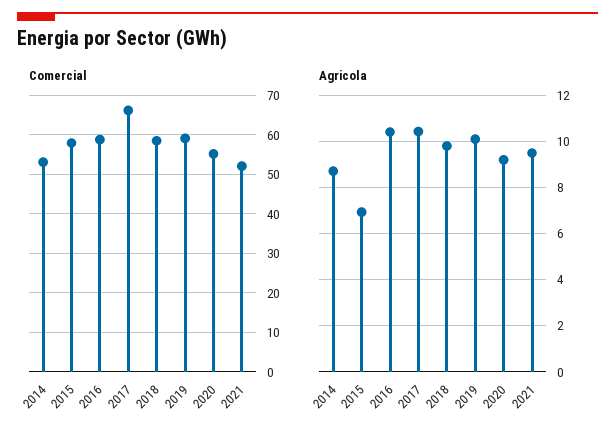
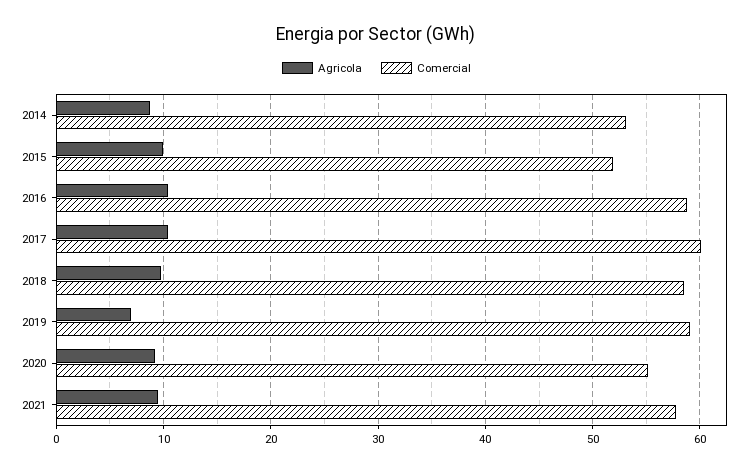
  {
    "Comercial": {
      "2014": 53,
-     "2015": 58,
+     "2015": 52,
      "2016": 59,
-     "2017": 66,
+     "2017": 60,
      "2018": 59,
      "2019": 59,
      "2020": 55,
-     "2021": 52
+     "2021": 58
    },
    "Agricola": {
      "2014": 8.5,
-     "2015": 7,
+     "2015": 10,
      "2016": 10.5,
      "2017": 10.5,
      "2018": 10,
-     "2019": 10,
+     "2019": 7,
      "2020": 9,
      "2021": 9.5
    }
  }

